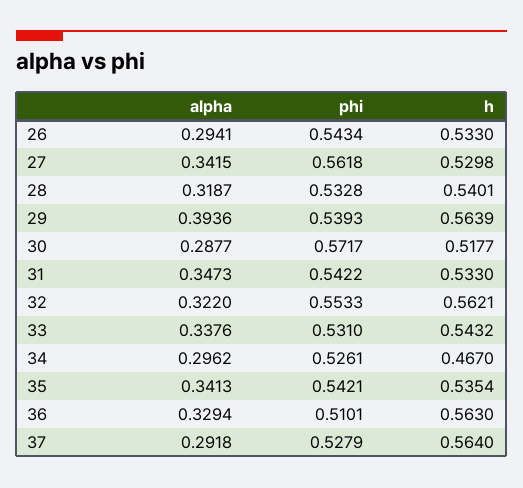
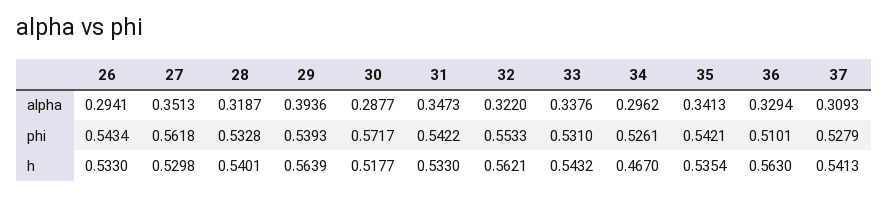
  {
    "alpha": {
      "26": 0.2941,
-     "27": 0.3415,
+     "27": 0.3513,
      "28": 0.3187,
      "29": 0.3936,
      "30": 0.2877,
      "31": 0.3473,
      "32": 0.322,
      "33": 0.3376,
      "34": 0.2962,
      "35": 0.3413,
      "36": 0.3294,
-     "37": 0.2918
+     "37": 0.3093
    },
    "phi": {
      "26": 0.5434,
      "27": 0.5618,
      "28": 0.5328,
      "29": 0.5393,
      "30": 0.5717,
      "31": 0.5422,
      "32": 0.5533,
      "33": 0.531,
      "34": 0.5261,
      "35": 0.5421,
      "36": 0.5101,
      "37": 0.5279
    },
    "h": {
      "26": 0.533,
      "27": 0.5298,
      "28": 0.5401,
      "29": 0.5639,
      "30": 0.5177,
      "31": 0.533,
      "32": 0.5621,
      "33": 0.5432,
      "34": 0.467,
      "35": 0.5354,
      "36": 0.563,
-     "37": 0.564
+     "37": 0.5413
    }
  }

